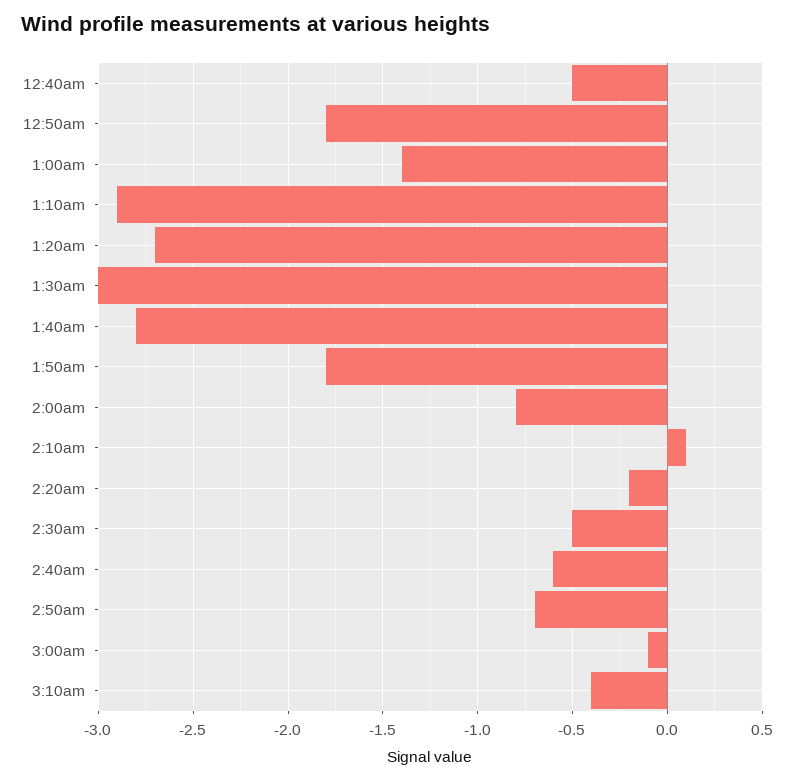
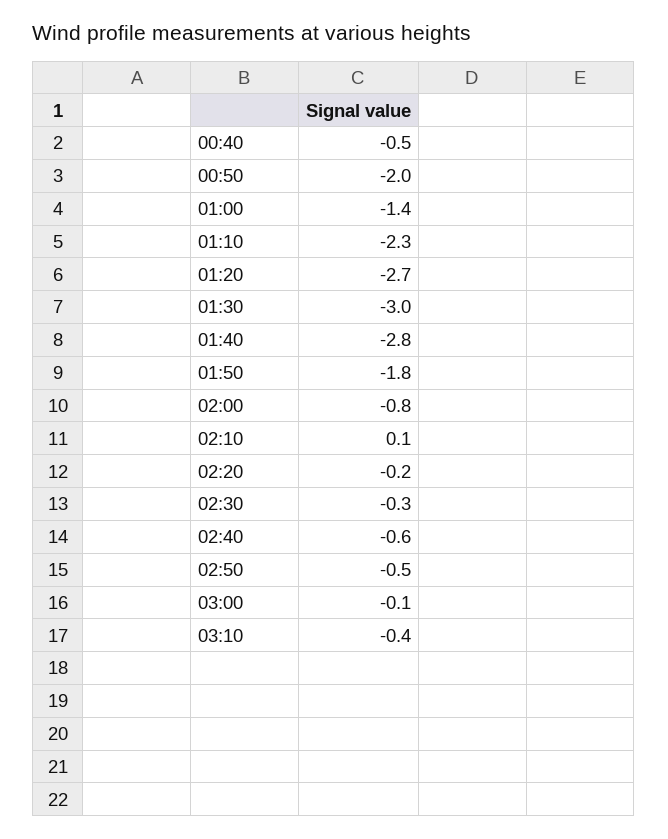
  {
    "12:40am": -0.5,
-   "12:50am": -1.8,
+   "12:50am": -2,
    "1:00am": -1.4,
-   "1:10am": -2.9,
+   "1:10am": -2.3,
    "1:20am": -2.7,
    "1:30am": -3,
    "1:40am": -2.8,
    "1:50am": -1.8,
    "2:00am": -0.8,
    "2:10am": 0.1,
    "2:20am": -0.2,
-   "2:30am": -0.5,
+   "2:30am": -0.3,
    "2:40am": -0.6,
-   "2:50am": -0.7,
+   "2:50am": -0.5,
    "3:00am": -0.1,
    "3:10am": -0.4
  }

